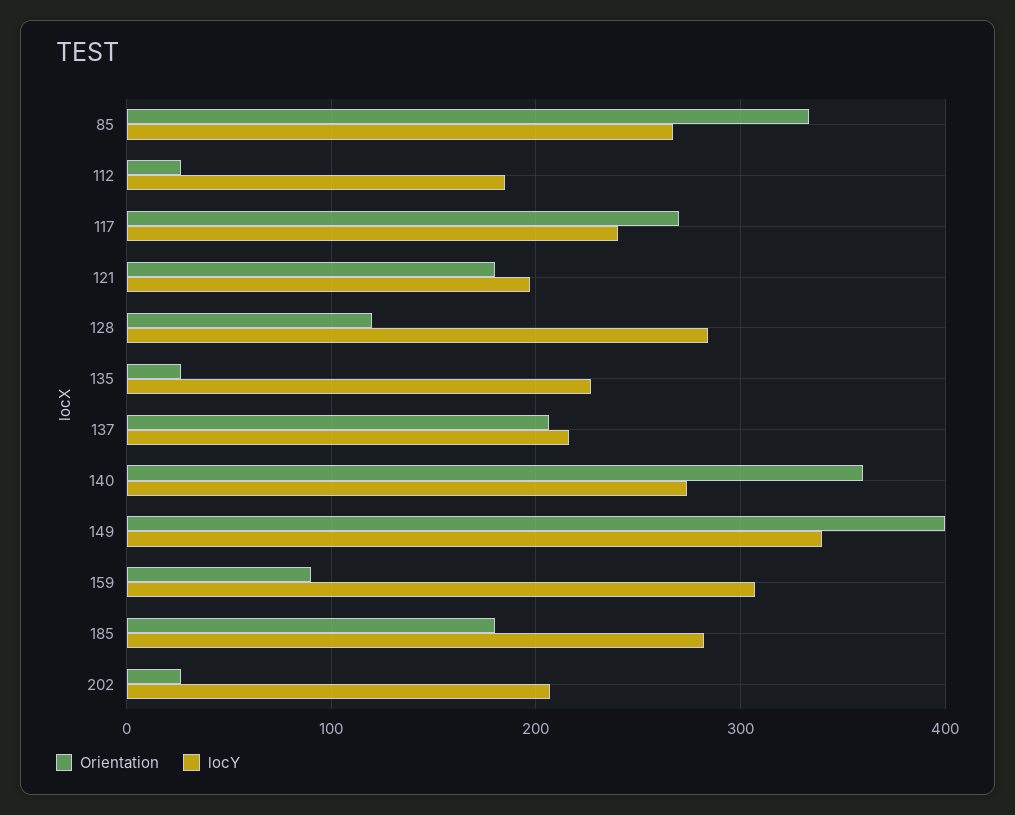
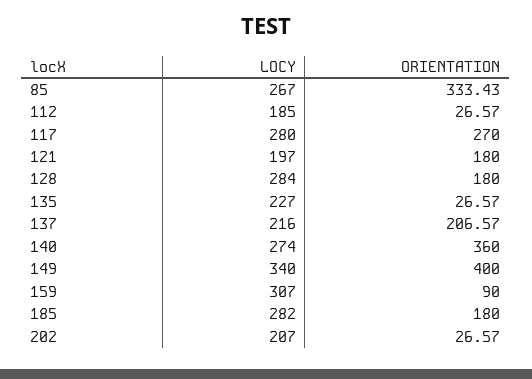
  {
    "Orientation": {
      "85": 333.43,
      "112": 26.57,
      "117": 270,
      "121": 180,
-     "128": 120,
+     "128": 180,
      "135": 26.57,
      "137": 206.57,
      "140": 360,
      "149": 400,
      "159": 90,
      "185": 180,
      "202": 26.57
    },
    "locY": {
      "85": 267,
      "112": 185,
-     "117": 240,
+     "117": 280,
      "121": 197,
      "128": 284,
      "135": 227,
      "137": 216,
      "140": 274,
      "149": 340,
      "159": 307,
      "185": 282,
      "202": 207
    }
  }

